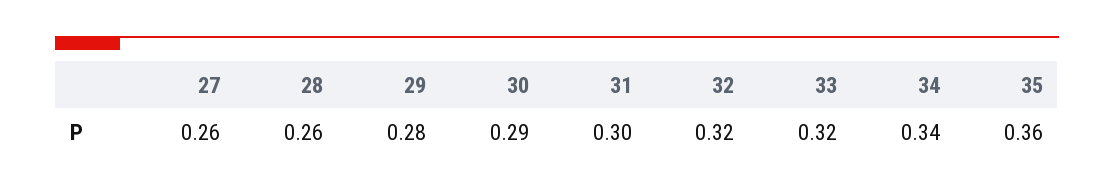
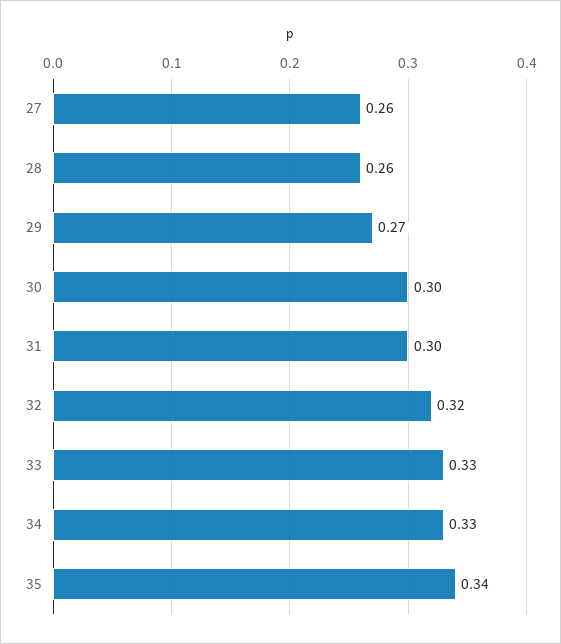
  {
    "27": 0.26,
    "28": 0.26,
-   "29": 0.28,
+   "29": 0.27,
-   "30": 0.29,
+   "30": 0.3,
    "31": 0.3,
    "32": 0.32,
-   "33": 0.32,
+   "33": 0.33,
-   "34": 0.34,
+   "34": 0.33,
-   "35": 0.36
+   "35": 0.34
  }

